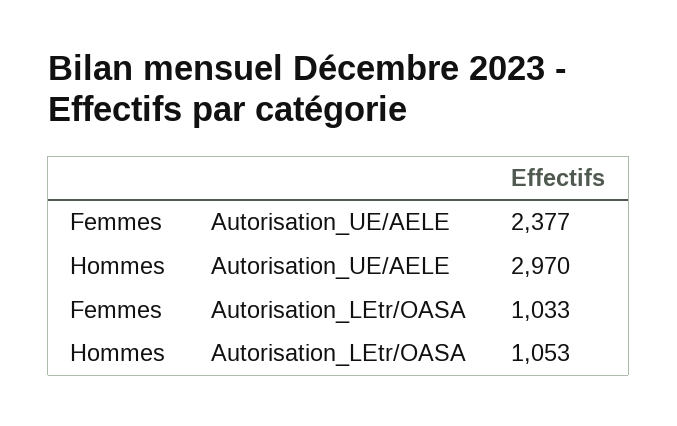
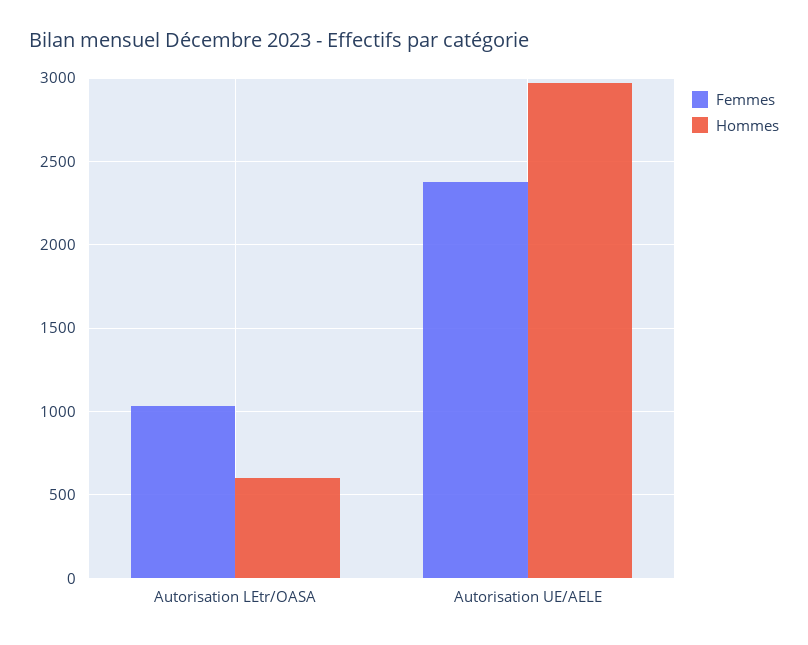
  {
    "Femmes": {
      "Autorisation_UE/AELE": 2377,
      "Autorisation_LEtr/OASA": 1033
    },
    "Hommes": {
      "Autorisation_UE/AELE": 2970,
-     "Autorisation_LEtr/OASA": 1053
+     "Autorisation_LEtr/OASA": 600
    }
  }

